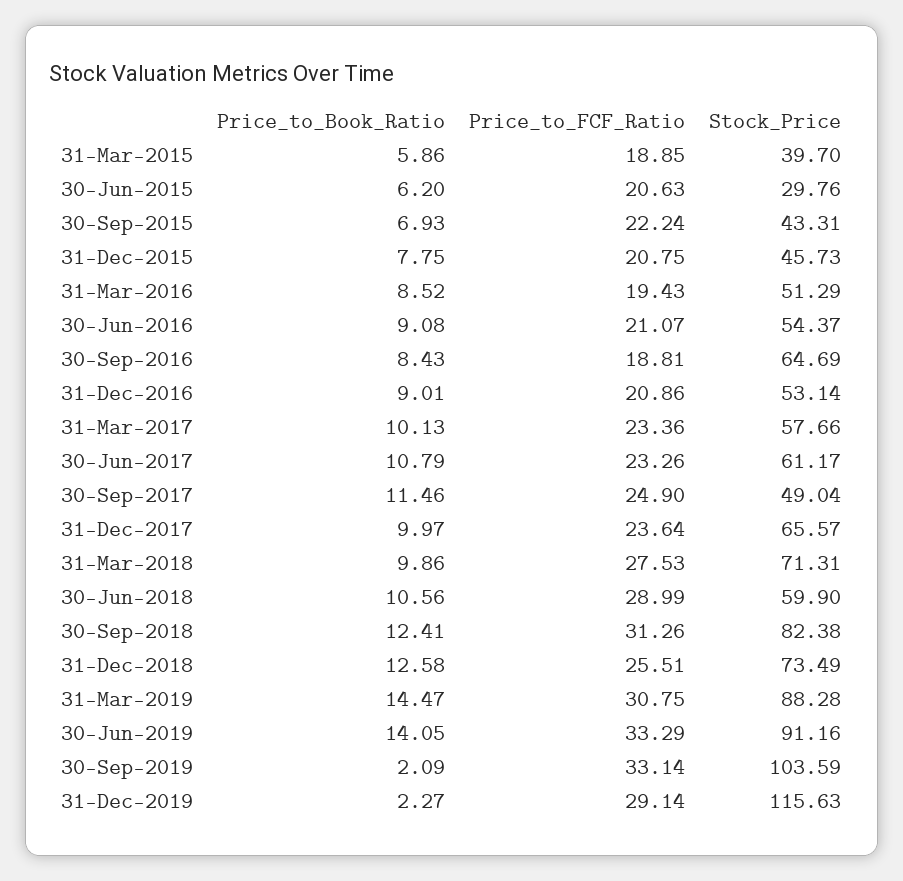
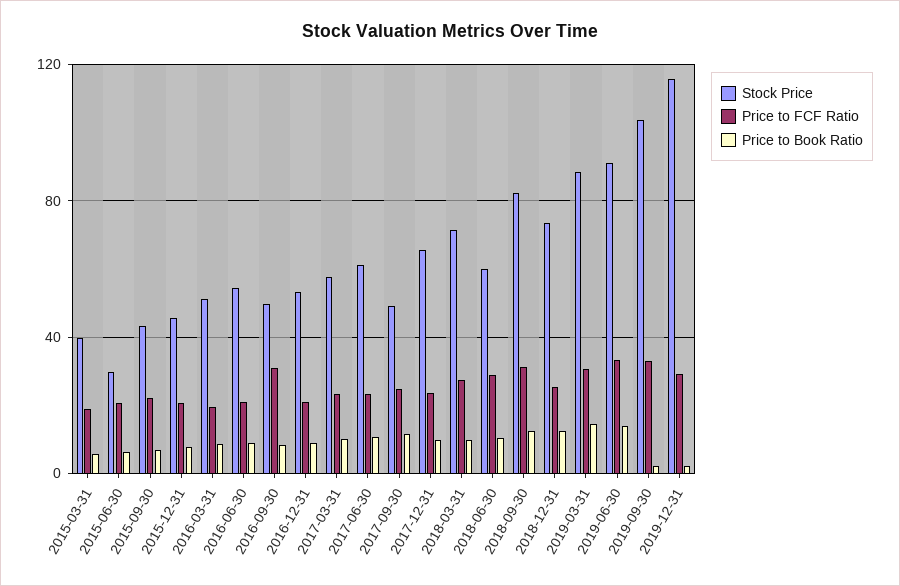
  {
    "Price_to_Book_Ratio": {
      "31-Mar-2015": 5.86,
      "30-Jun-2015": 6.2,
      "30-Sep-2015": 6.93,
      "31-Dec-2015": 7.75,
      "31-Mar-2016": 8.52,
      "30-Jun-2016": 9.08,
      "30-Sep-2016": 8.43,
      "31-Dec-2016": 9.01,
      "31-Mar-2017": 10.13,
      "30-Jun-2017": 10.79,
      "30-Sep-2017": 11.46,
      "31-Dec-2017": 9.97,
      "31-Mar-2018": 9.86,
      "30-Jun-2018": 10.56,
      "30-Sep-2018": 12.41,
      "31-Dec-2018": 12.58,
      "31-Mar-2019": 14.47,
      "30-Jun-2019": 14.05,
      "30-Sep-2019": 2.09,
      "31-Dec-2019": 2.27
    },
    "Price_to_FCF_Ratio": {
      "31-Mar-2015": 18.85,
      "30-Jun-2015": 20.63,
      "30-Sep-2015": 22.24,
      "31-Dec-2015": 20.75,
      "31-Mar-2016": 19.43,
      "30-Jun-2016": 21.07,
-     "30-Sep-2016": 18.81,
+     "30-Sep-2016": 30,
      "31-Dec-2016": 20.86,
      "31-Mar-2017": 23.36,
      "30-Jun-2017": 23.26,
      "30-Sep-2017": 24.9,
      "31-Dec-2017": 23.64,
      "31-Mar-2018": 27.53,
      "30-Jun-2018": 28.99,
      "30-Sep-2018": 31.26,
      "31-Dec-2018": 25.51,
      "31-Mar-2019": 30.75,
      "30-Jun-2019": 33.29,
      "30-Sep-2019": 33.14,
      "31-Dec-2019": 29.14
    },
    "Stock_Price": {
      "31-Mar-2015": 39.7,
      "30-Jun-2015": 29.76,
      "30-Sep-2015": 43.31,
      "31-Dec-2015": 45.73,
      "31-Mar-2016": 51.29,
      "30-Jun-2016": 54.37,
-     "30-Sep-2016": 64.69,
+     "30-Sep-2016": 50,
      "31-Dec-2016": 53.14,
      "31-Mar-2017": 57.66,
      "30-Jun-2017": 61.17,
      "30-Sep-2017": 49.04,
      "31-Dec-2017": 65.57,
      "31-Mar-2018": 71.31,
      "30-Jun-2018": 59.9,
      "30-Sep-2018": 82.38,
      "31-Dec-2018": 73.49,
      "31-Mar-2019": 88.28,
      "30-Jun-2019": 91.16,
      "30-Sep-2019": 103.59,
      "31-Dec-2019": 115.63
    }
  }

